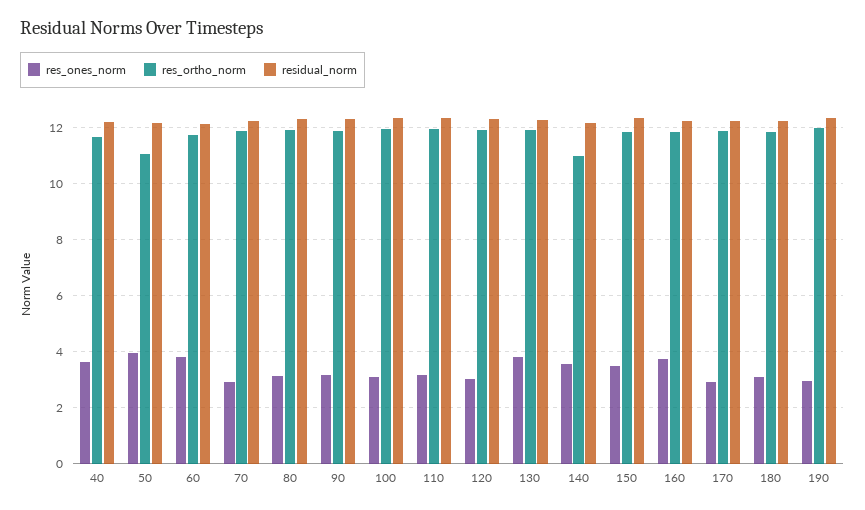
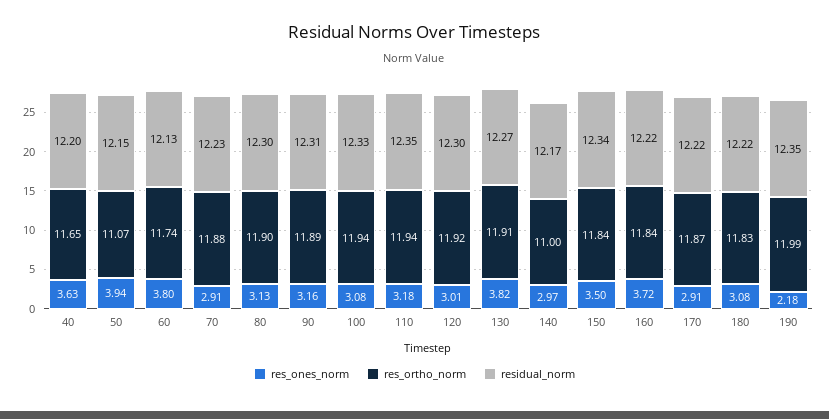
  {
    "res_ones_norm": {
      "40": 3.63,
      "50": 3.94,
      "60": 3.8,
      "70": 2.91,
      "80": 3.13,
      "90": 3.16,
      "100": 3.08,
      "110": 3.18,
      "120": 3.01,
      "130": 3.82,
-     "140": 3.5,
+     "140": 2.97,
      "150": 3.5,
      "160": 3.72,
      "170": 2.91,
      "180": 3.08,
-     "190": 3
+     "190": 2.18
    },
    "res_ortho_norm": {
      "40": 11.65,
      "50": 11.07,
      "60": 11.74,
      "70": 11.88,
      "80": 11.9,
      "90": 11.89,
      "100": 11.94,
      "110": 11.94,
      "120": 11.92,
      "130": 11.91,
      "140": 11,
      "150": 11.84,
      "160": 11.84,
      "170": 11.87,
      "180": 11.83,
      "190": 11.99
    },
    "residual_norm": {
      "40": 12.2,
      "50": 12.15,
      "60": 12.13,
      "70": 12.23,
      "80": 12.3,
      "90": 12.31,
      "100": 12.33,
      "110": 12.35,
      "120": 12.3,
      "130": 12.27,
      "140": 12.17,
      "150": 12.34,
      "160": 12.22,
      "170": 12.22,
      "180": 12.22,
      "190": 12.35
    }
  }

